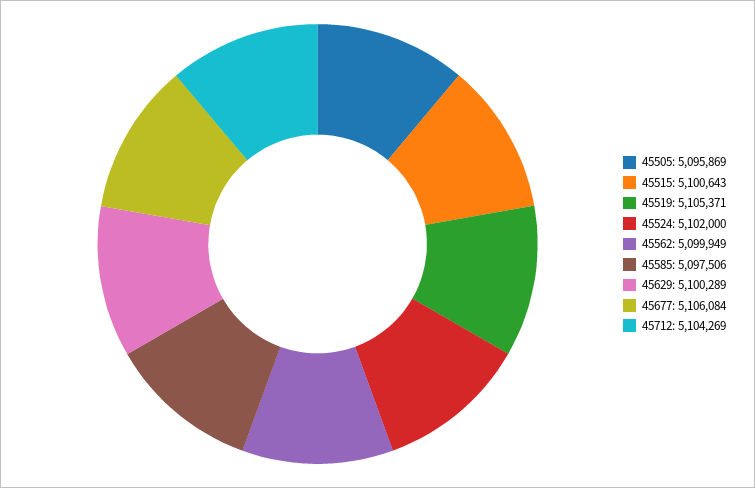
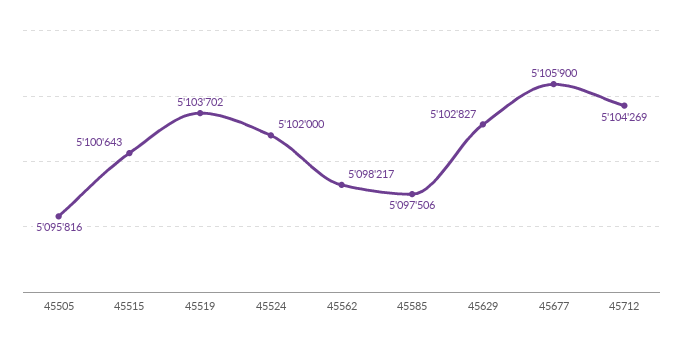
  {
-   "45505": 5095869,
+   "45505": 5095816,
    "45515": 5100643,
-   "45519": 5105371,
+   "45519": 5103702,
    "45524": 5102000,
-   "45562": 5099949,
+   "45562": 5098217,
    "45585": 5097506,
-   "45629": 5100289,
+   "45629": 5102827,
-   "45677": 5106084,
+   "45677": 5105900,
    "45712": 5104269
  }

